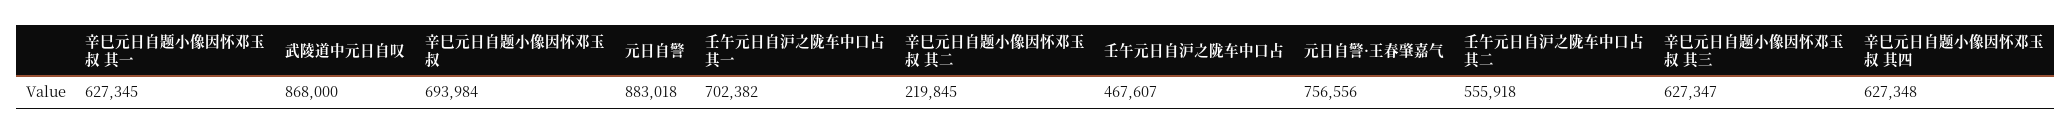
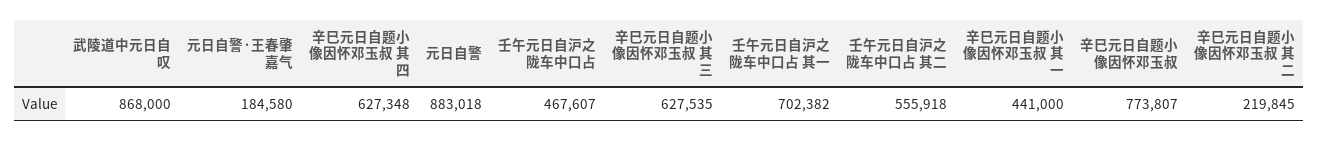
  {
-   "辛巳元日自题小像因怀邓玉叔 其一": 627345,
+   "辛巳元日自题小像因怀邓玉叔 其一": 441000,
    "武陵道中元日自叹": 868000,
-   "辛巳元日自题小像因怀邓玉叔": 693984,
+   "辛巳元日自题小像因怀邓玉叔": 773807,
    "元日自警": 883018,
    "壬午元日自沪之陇车中口占 其一": 702382,
    "辛巳元日自题小像因怀邓玉叔 其二": 219845,
    "壬午元日自沪之陇车中口占": 467607,
-   "元日自警·王春肇嘉气": 756556,
+   "元日自警·王春肇嘉气": 184580,
    "壬午元日自沪之陇车中口占 其二": 555918,
-   "辛巳元日自题小像因怀邓玉叔 其三": 627347,
+   "辛巳元日自题小像因怀邓玉叔 其三": 627535,
    "辛巳元日自题小像因怀邓玉叔 其四": 627348
  }

